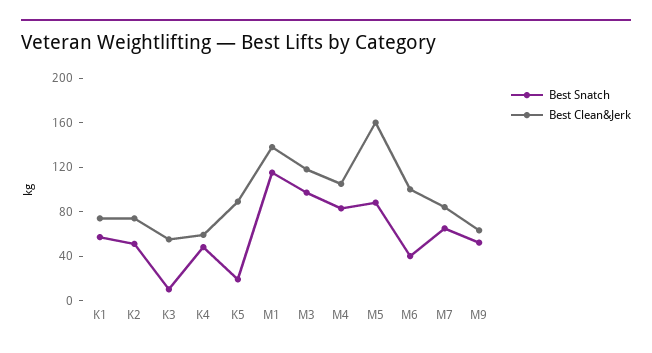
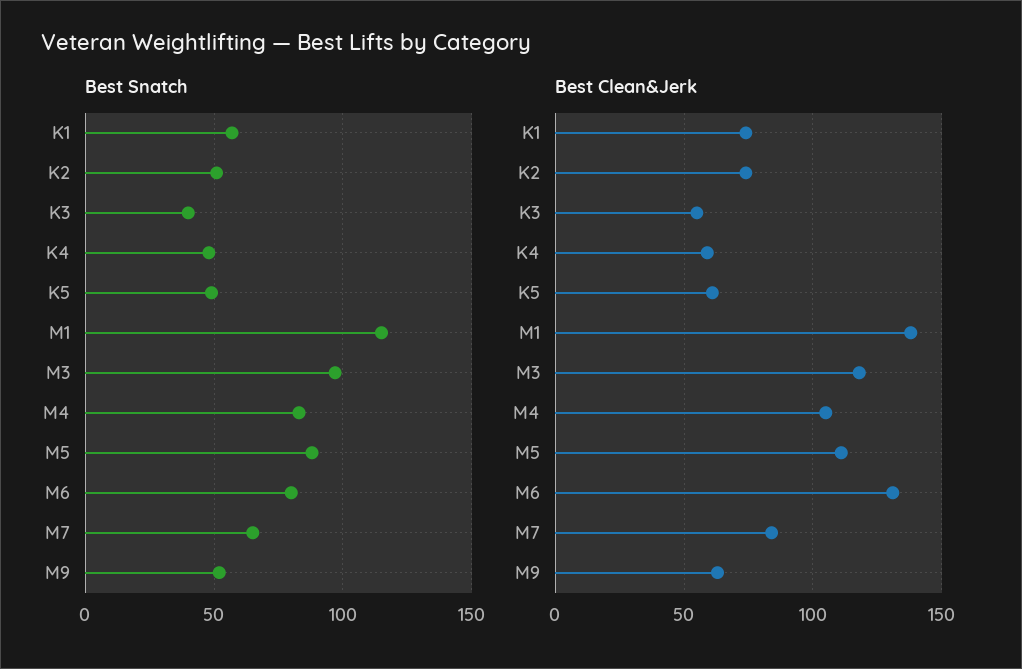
  {
    "Best Snatch": {
      "K1": 55,
      "K2": 50,
-     "K3": 10,
+     "K3": 40,
      "K4": 50,
-     "K5": 20,
+     "K5": 50,
      "M1": 115,
      "M3": 95,
      "M4": 85,
      "M5": 90,
-     "M6": 40,
+     "M6": 80,
      "M7": 65,
      "M9": 50
    },
    "Best Clean&Jerk": {
      "K1": 75,
      "K2": 75,
      "K3": 55,
      "K4": 60,
-     "K5": 90,
+     "K5": 60,
      "M1": 140,
      "M3": 120,
      "M4": 105,
-     "M5": 160,
+     "M5": 110,
-     "M6": 100,
+     "M6": 130,
      "M7": 85,
      "M9": 65
    }
  }

